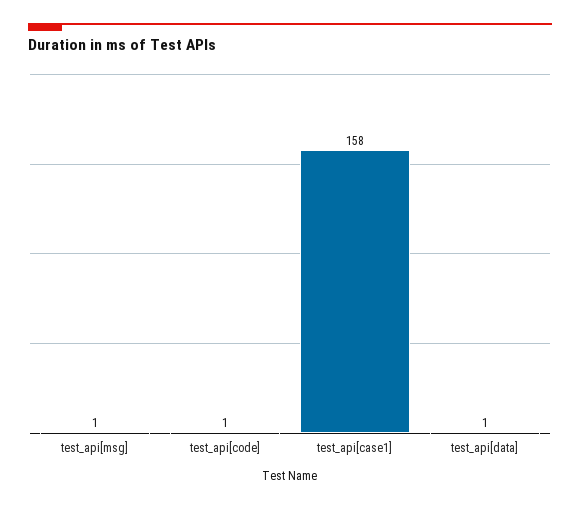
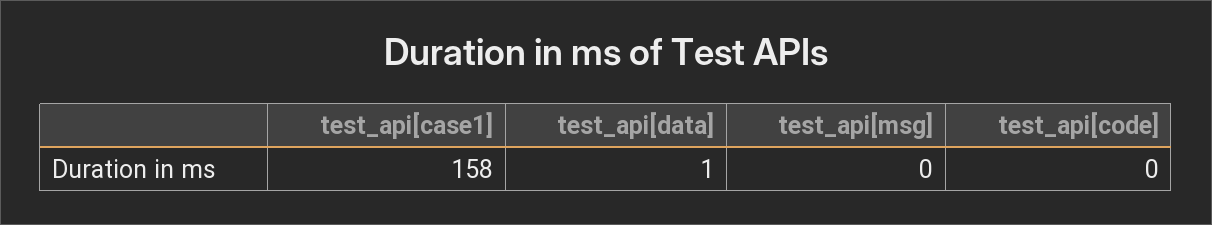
  {
-   "test_api[msg]": 1,
+   "test_api[msg]": 0,
-   "test_api[code]": 1,
+   "test_api[code]": 0,
    "test_api[case1]": 158,
    "test_api[data]": 1
  }

